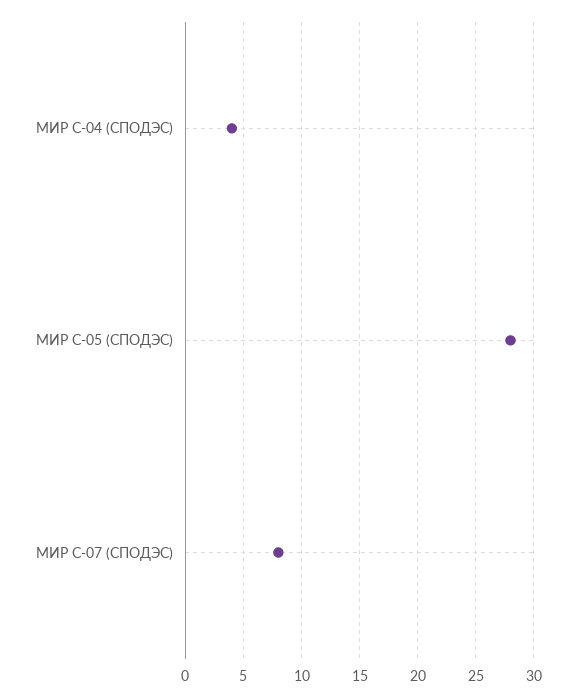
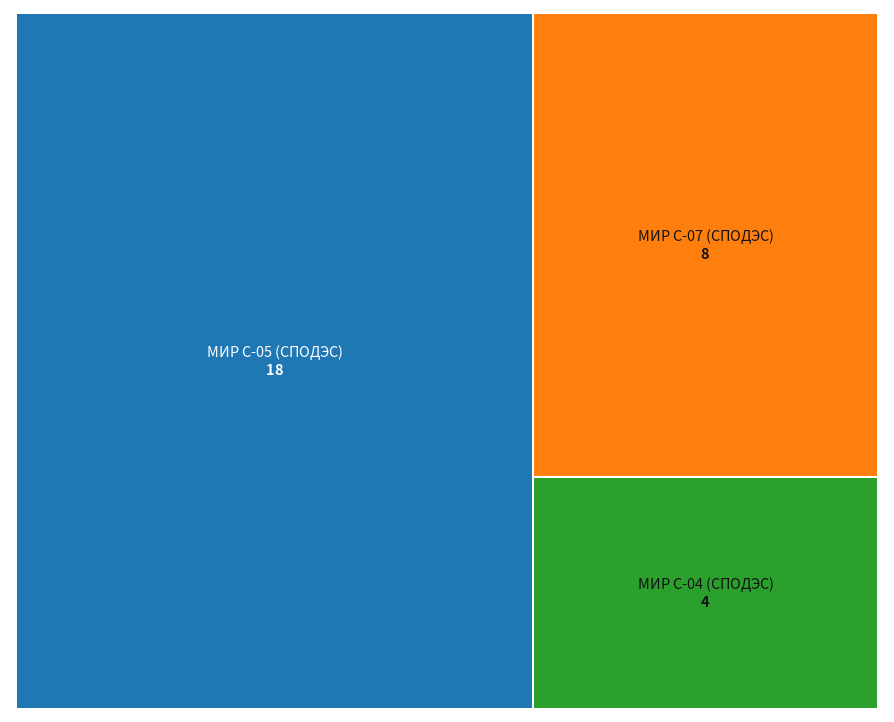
  {
    "МИР С-04 (СПОДЭС)": 4,
-   "МИР С-05 (СПОДЭС)": 28,
+   "МИР С-05 (СПОДЭС)": 18,
    "МИР С-07 (СПОДЭС)": 8
  }

